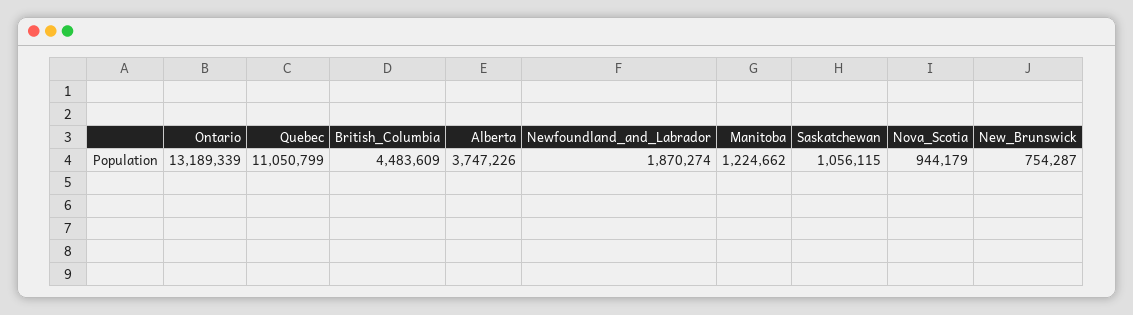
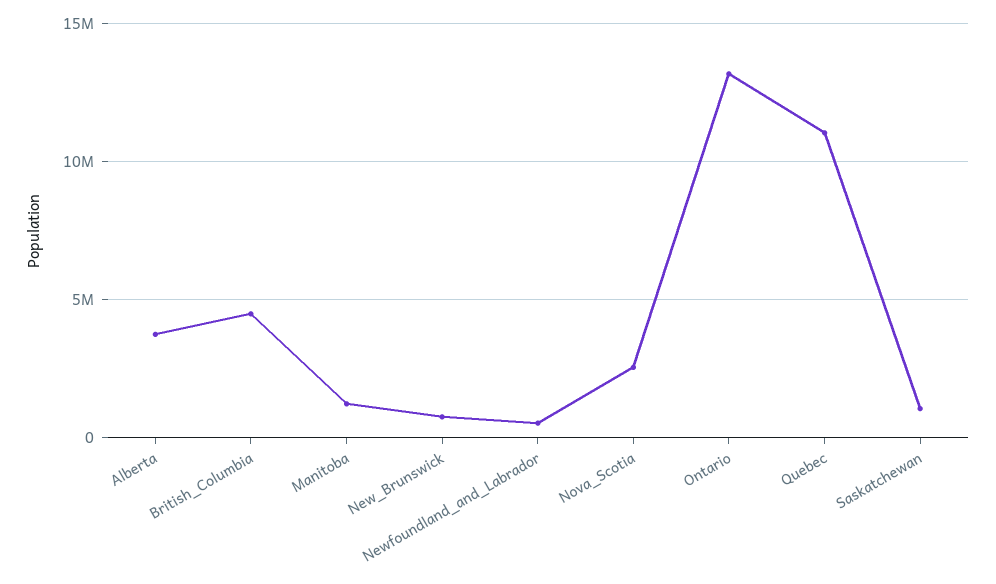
  {
    "Ontario": 13189339,
    "Quebec": 11050799,
    "British_Columbia": 4483609,
    "Alberta": 3747226,
-   "Newfoundland_and_Labrador": 1870274,
+   "Newfoundland_and_Labrador": 500000,
    "Manitoba": 1224662,
    "Saskatchewan": 1056115,
-   "Nova_Scotia": 944179,
+   "Nova_Scotia": 2500000,
    "New_Brunswick": 754287
  }

